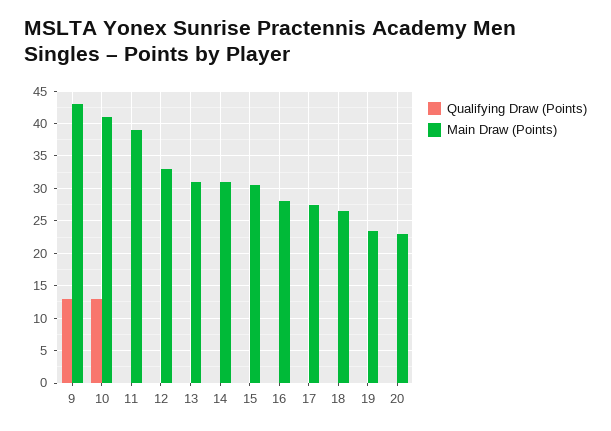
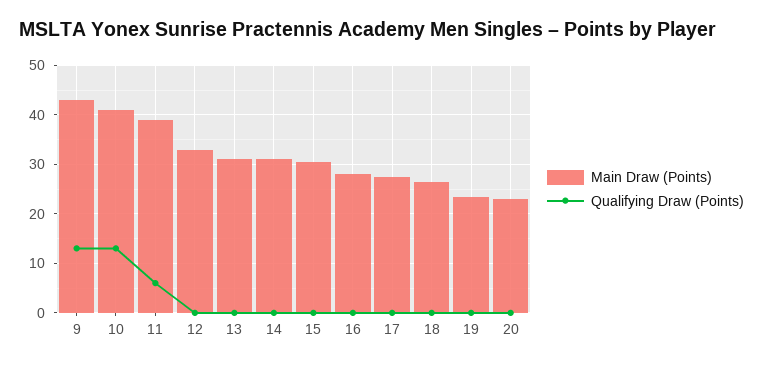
  {
    "Qualifying Draw (Points)": {
      "9": 13,
      "10": 13,
-     "11": 0,
+     "11": 6,
      "12": 0,
      "13": 0,
      "14": 0,
      "15": 0,
      "16": 0,
      "17": 0,
      "18": 0,
      "19": 0,
      "20": 0
    },
    "Main Draw (Points)": {
      "9": 43,
      "10": 41,
      "11": 39,
      "12": 33,
      "13": 31,
      "14": 31,
      "15": 31,
      "16": 28,
      "17": 28,
      "18": 27,
      "19": 24,
      "20": 23
    }
  }

